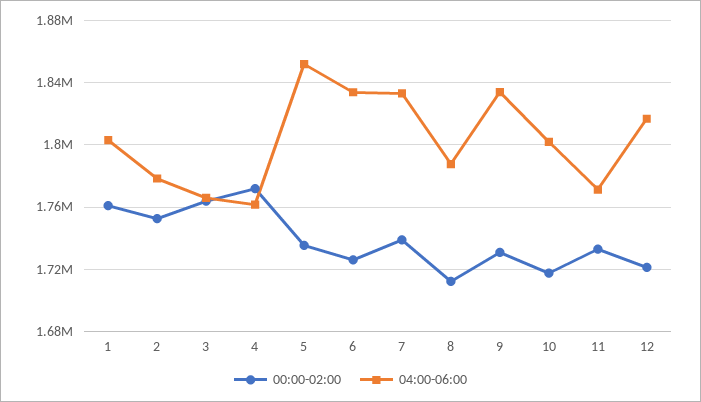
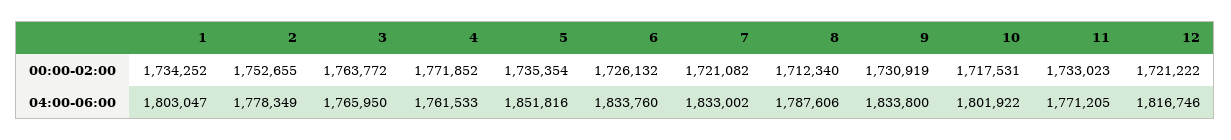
  {
    "00:00-02:00": {
-     "1": 1760000,
+     "1": 1734252,
      "2": 1752655,
      "3": 1763772,
      "4": 1771852,
      "5": 1735354,
      "6": 1726132,
-     "7": 1740000,
+     "7": 1721082,
      "8": 1712340,
      "9": 1730919,
      "10": 1717531,
      "11": 1733023,
      "12": 1721222
    },
    "04:00-06:00": {
      "1": 1803047,
      "2": 1778349,
      "3": 1765950,
      "4": 1761533,
      "5": 1851816,
      "6": 1833760,
      "7": 1833002,
      "8": 1787606,
      "9": 1833800,
      "10": 1801922,
      "11": 1771205,
      "12": 1816746
    }
  }

